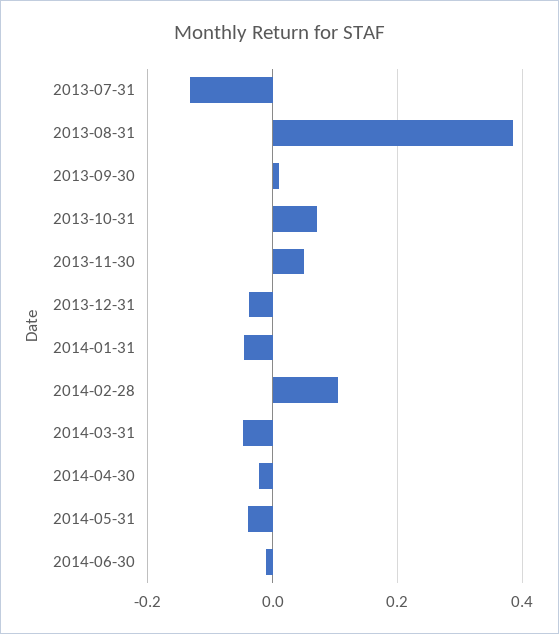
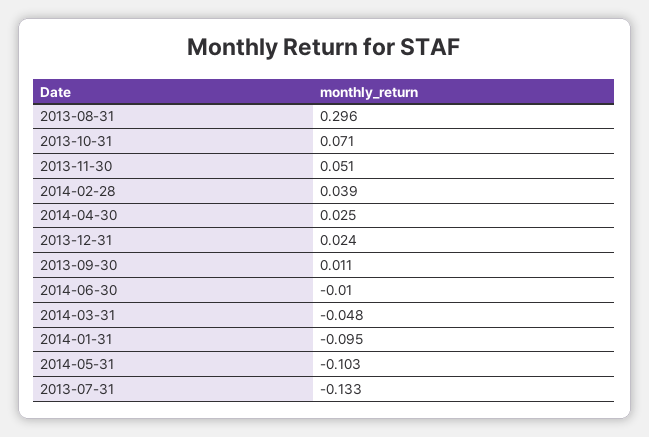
  {
    "2013-07-31": -0.133,
-   "2013-08-31": 0.38,
+   "2013-08-31": 0.296,
    "2013-09-30": 0.011,
    "2013-10-31": 0.071,
    "2013-11-30": 0.051,
-   "2013-12-31": -0.04,
+   "2013-12-31": 0.024,
-   "2014-01-31": -0.04,
+   "2014-01-31": -0.095,
-   "2014-02-28": 0.1,
+   "2014-02-28": 0.039,
    "2014-03-31": -0.048,
-   "2014-04-30": -0.02,
+   "2014-04-30": 0.025,
-   "2014-05-31": -0.04,
+   "2014-05-31": -0.103,
    "2014-06-30": -0.01
  }

